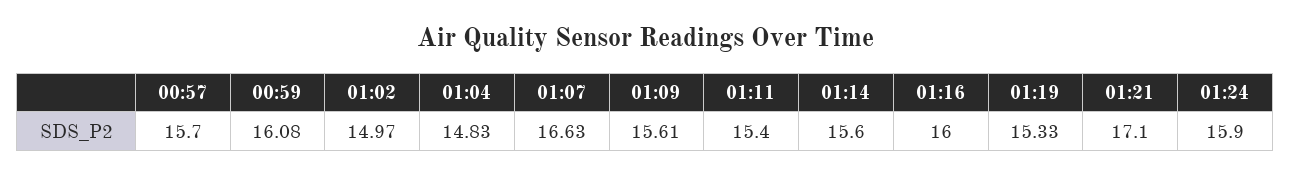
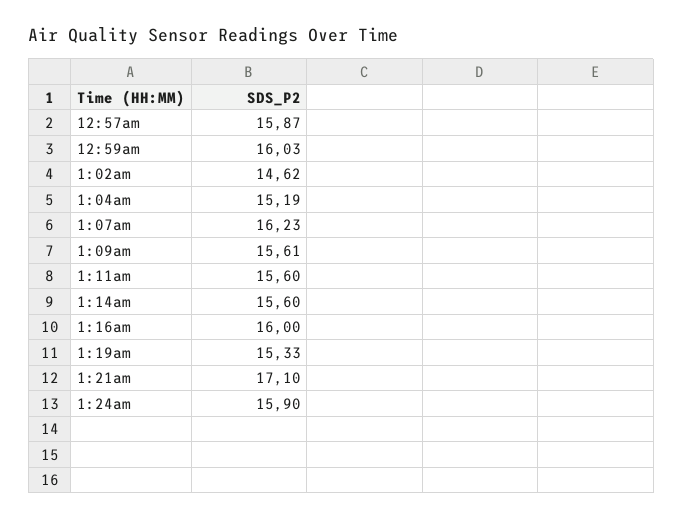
  {
-   "00:57": 15.7,
+   "00:57": 15.87,
-   "00:59": 16.08,
+   "00:59": 16.03,
-   "01:02": 14.97,
+   "01:02": 14.62,
-   "01:04": 14.83,
+   "01:04": 15.19,
-   "01:07": 16.63,
+   "01:07": 16.23,
    "01:09": 15.61,
-   "01:11": 15.4,
+   "01:11": 15.6,
    "01:14": 15.6,
    "01:16": 16,
    "01:19": 15.33,
    "01:21": 17.1,
    "01:24": 15.9
  }

